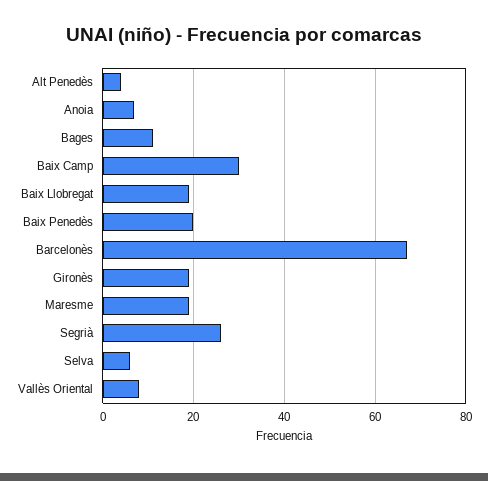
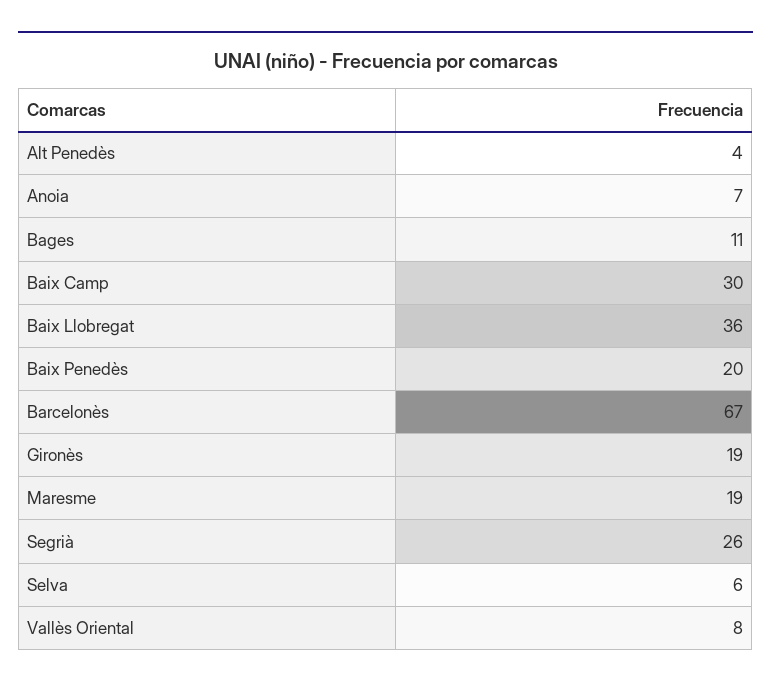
  {
    "Alt Penedès": 4,
    "Anoia": 7,
    "Bages": 11,
    "Baix Camp": 30,
-   "Baix Llobregat": 20,
+   "Baix Llobregat": 36,
    "Baix Penedès": 20,
    "Barcelonès": 67,
    "Gironès": 19,
    "Maresme": 19,
    "Segrià": 26,
    "Selva": 6,
    "Vallès Oriental": 8
  }

